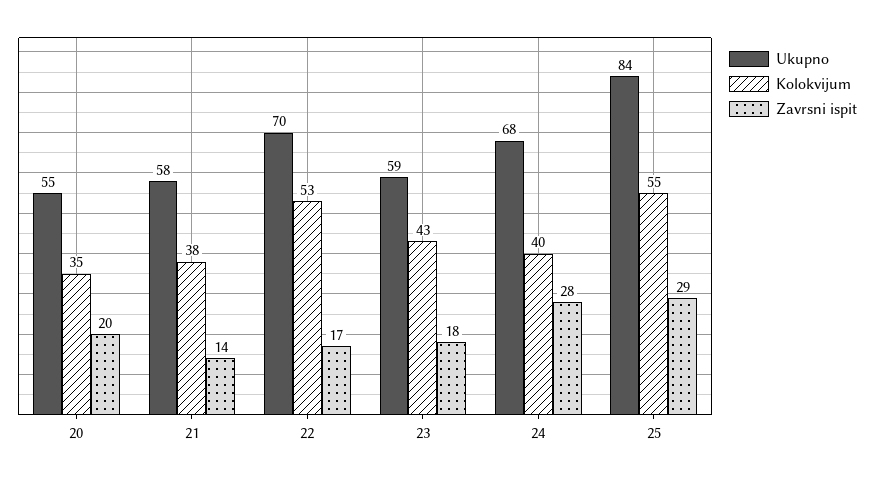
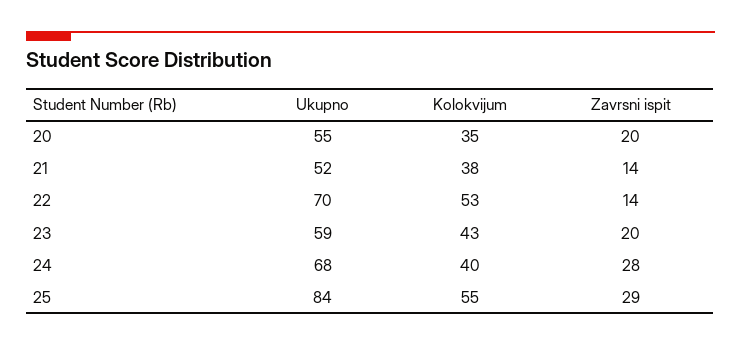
  {
    "Ukupno": {
      "20": 55,
-     "21": 58,
+     "21": 52,
      "22": 70,
      "23": 59,
      "24": 68,
      "25": 84
    },
    "Kolokvijum": {
      "20": 35,
      "21": 38,
      "22": 53,
      "23": 43,
      "24": 40,
      "25": 55
    },
    "Zavrsni ispit": {
      "20": 20,
      "21": 14,
-     "22": 17,
+     "22": 14,
-     "23": 18,
+     "23": 20,
      "24": 28,
      "25": 29
    }
  }

